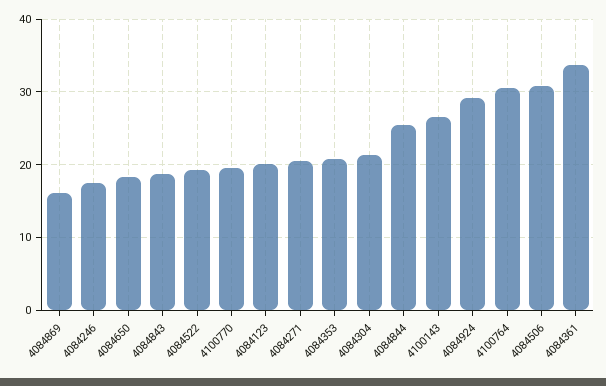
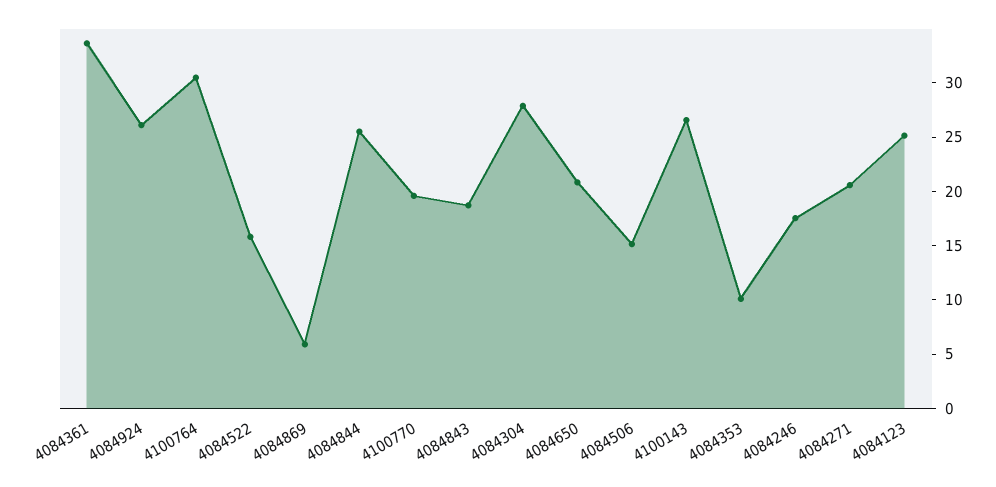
  {
-   "4084869": 16,
+   "4084869": 6,
    "4084246": 18,
-   "4084650": 18,
+   "4084650": 21,
    "4084843": 19,
-   "4084522": 19,
+   "4084522": 16,
    "4100770": 20,
-   "4084123": 20,
+   "4084123": 25,
    "4084271": 21,
-   "4084353": 21,
+   "4084353": 10,
-   "4084304": 21,
+   "4084304": 28,
    "4084844": 26,
    "4100143": 27,
-   "4084924": 29,
+   "4084924": 26,
    "4100764": 30,
-   "4084506": 31,
+   "4084506": 15,
    "4084361": 34
  }

